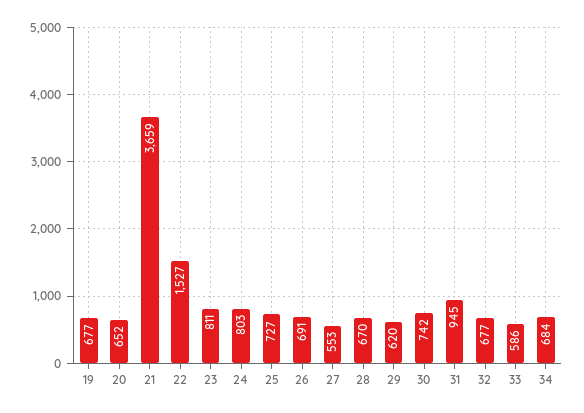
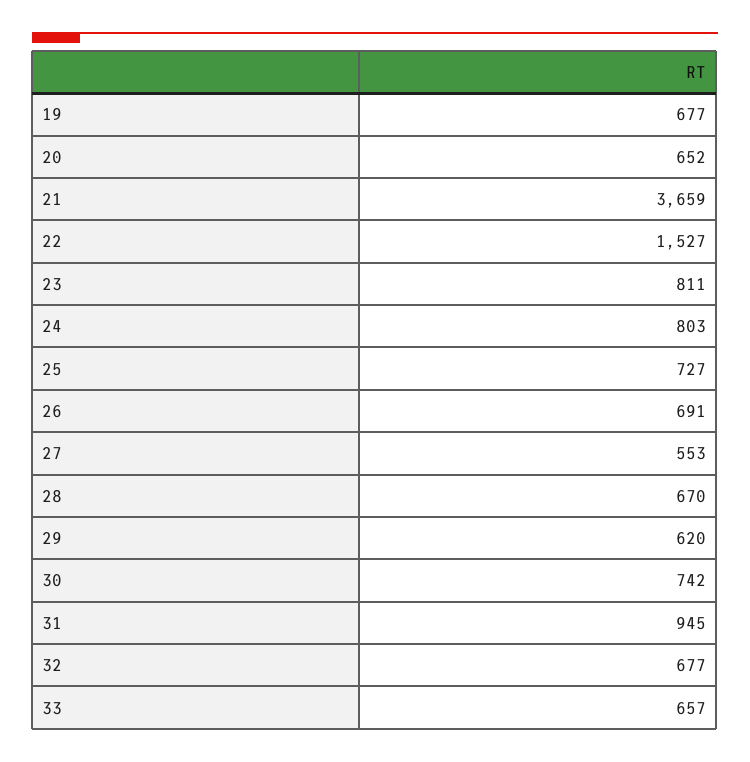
  {
    "19": 677,
    "20": 652,
    "21": 3659,
    "22": 1527,
    "23": 811,
    "24": 803,
    "25": 727,
    "26": 691,
    "27": 553,
    "28": 670,
    "29": 620,
    "30": 742,
    "31": 945,
    "32": 677,
-   "33": 586,
+   "33": 657
-   "34": 684
  }

